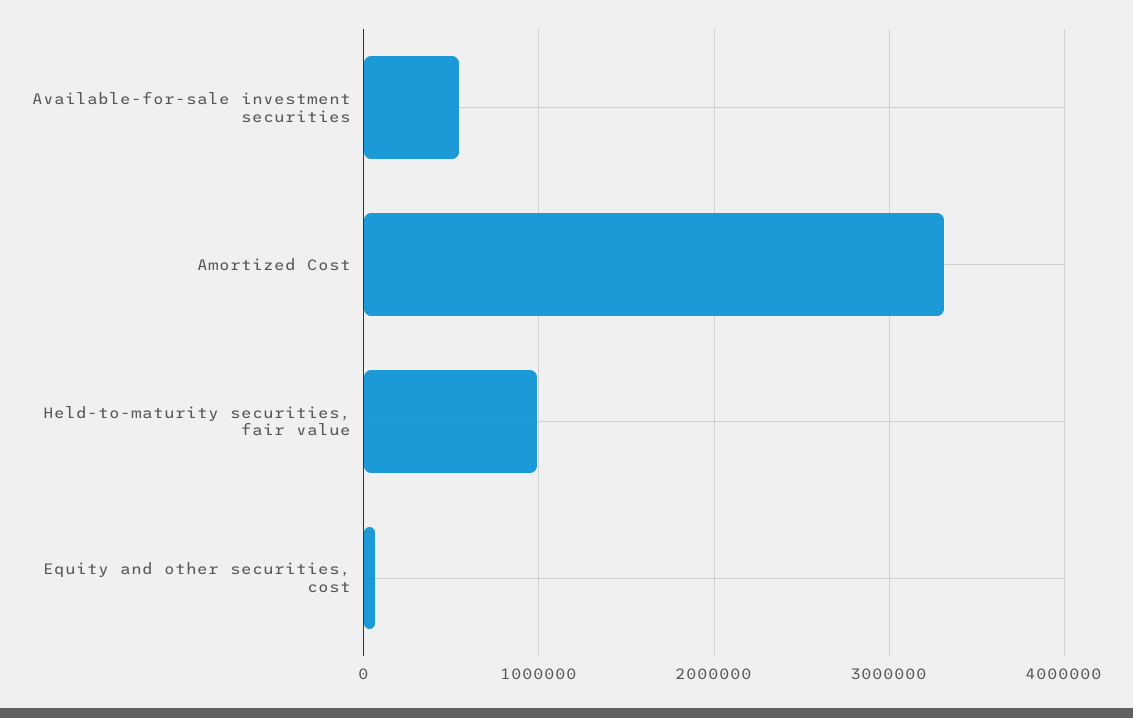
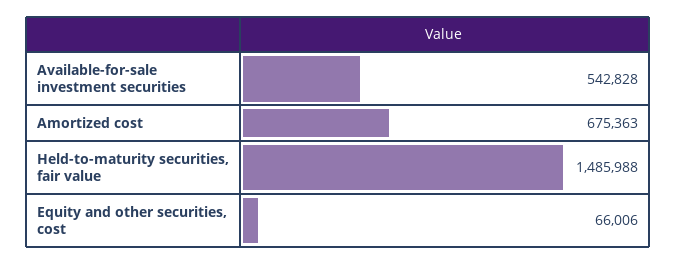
  {
    "Available-for-sale investment securities": 542828,
-   "Amortized Cost": 3300000,
+   "Amortized Cost": 675363,
-   "Held-to-maturity securities, fair value": 1000000,
+   "Held-to-maturity securities, fair value": 1485988,
    "Equity and other securities, cost": 66006
  }

